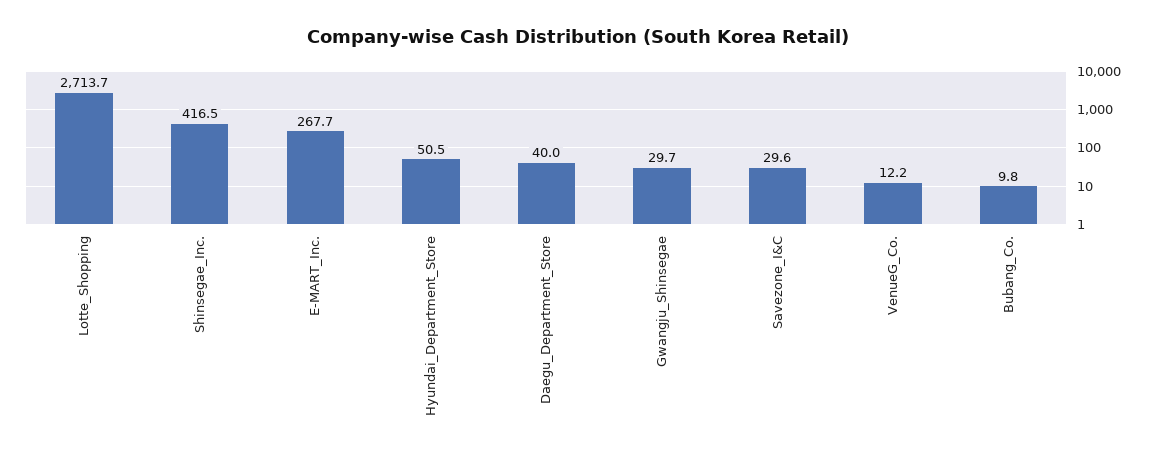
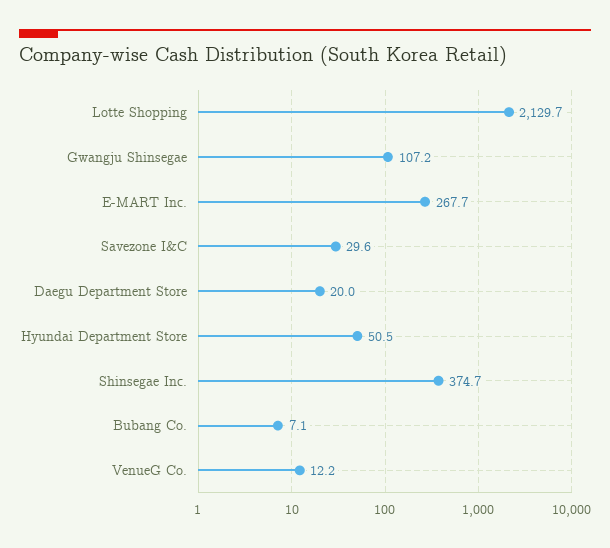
  {
-   "Lotte_Shopping": 2713.7,
+   "Lotte_Shopping": 2129.7,
-   "Shinsegae_Inc.": 416.5,
+   "Shinsegae_Inc.": 374.7,
    "E-MART_Inc.": 267.7,
    "Hyundai_Department_Store": 50.5,
-   "Daegu_Department_Store": 40,
+   "Daegu_Department_Store": 20,
-   "Gwangju_Shinsegae": 29.7,
+   "Gwangju_Shinsegae": 107.2,
    "Savezone_I&C": 29.6,
    "VenueG_Co.": 12.2,
-   "Bubang_Co.": 9.8
+   "Bubang_Co.": 7.1
  }

